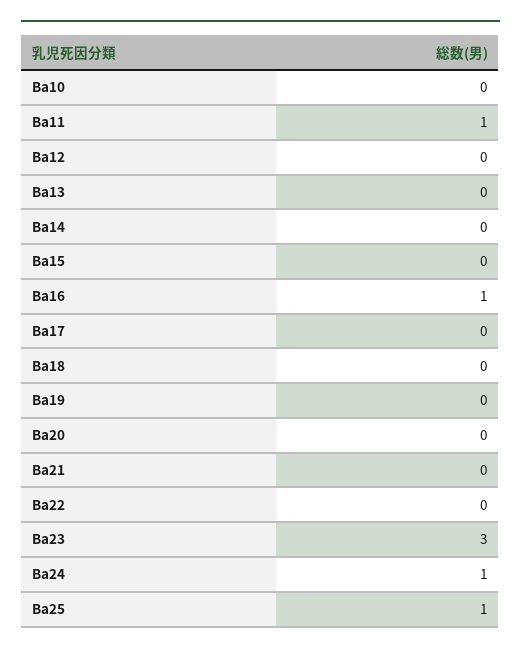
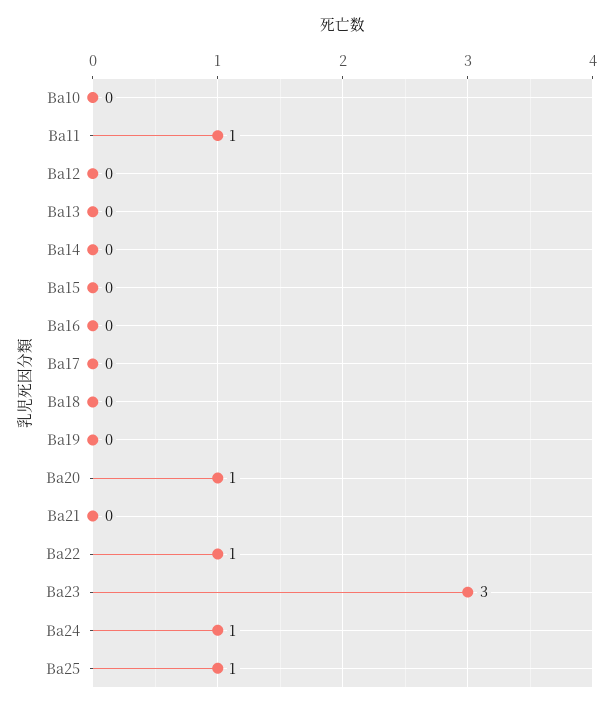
  {
    "Ba10": 0,
    "Ba11": 1,
    "Ba12": 0,
    "Ba13": 0,
    "Ba14": 0,
    "Ba15": 0,
-   "Ba16": 1,
+   "Ba16": 0,
    "Ba17": 0,
    "Ba18": 0,
    "Ba19": 0,
-   "Ba20": 0,
+   "Ba20": 1,
    "Ba21": 0,
-   "Ba22": 0,
+   "Ba22": 1,
    "Ba23": 3,
    "Ba24": 1,
    "Ba25": 1
  }

